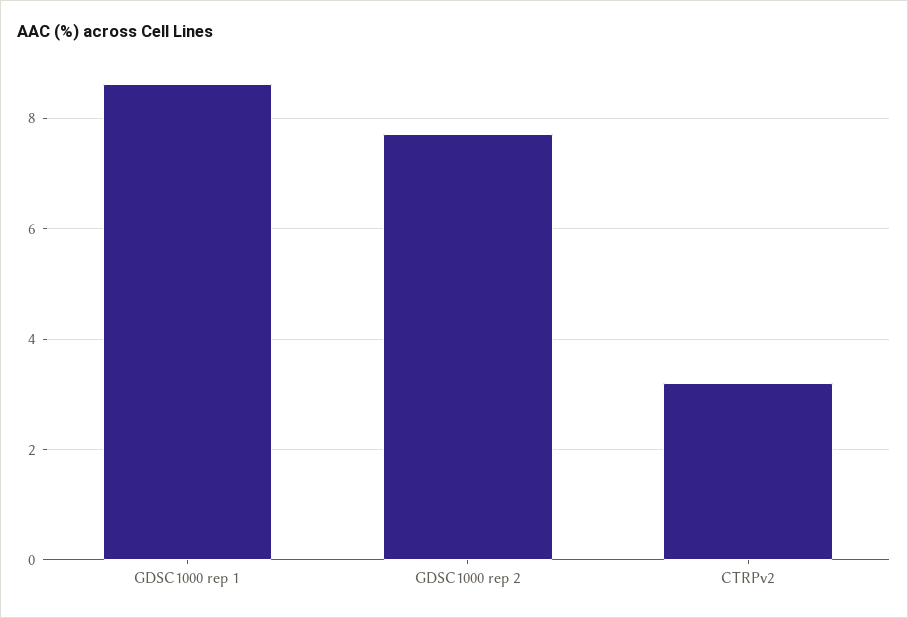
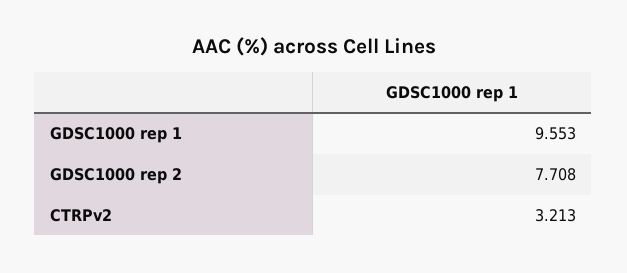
  {
-   "GDSC1000 rep 1": 8.6,
+   "GDSC1000 rep 1": 9.553,
    "GDSC1000 rep 2": 7.708,
    "CTRPv2": 3.213
  }

